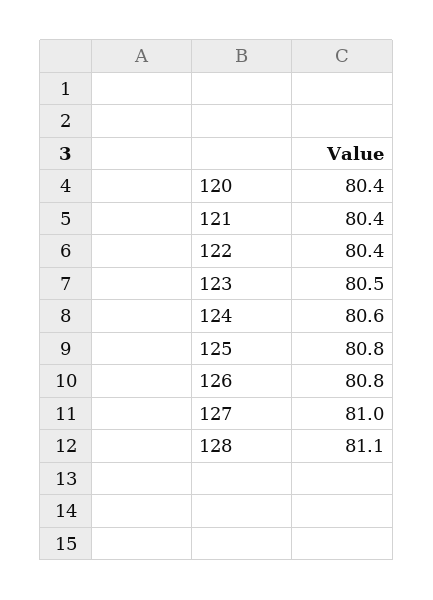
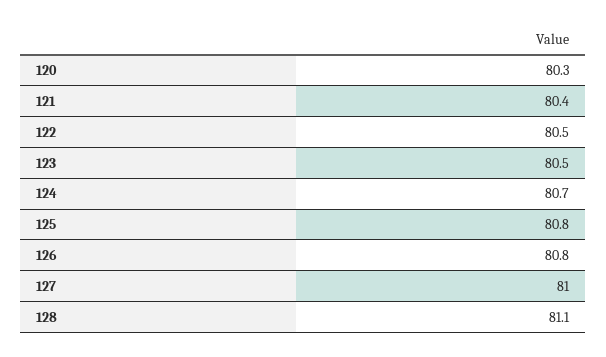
  {
-   "120": 80.4,
+   "120": 80.3,
    "121": 80.4,
-   "122": 80.4,
+   "122": 80.5,
    "123": 80.5,
-   "124": 80.6,
+   "124": 80.7,
    "125": 80.8,
    "126": 80.8,
    "127": 81,
    "128": 81.1
  }

